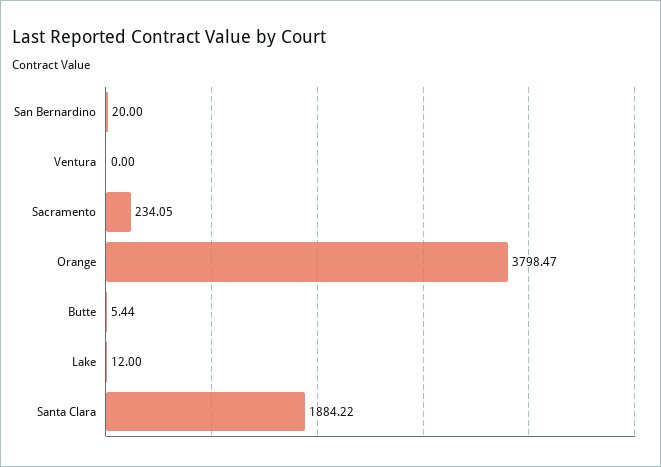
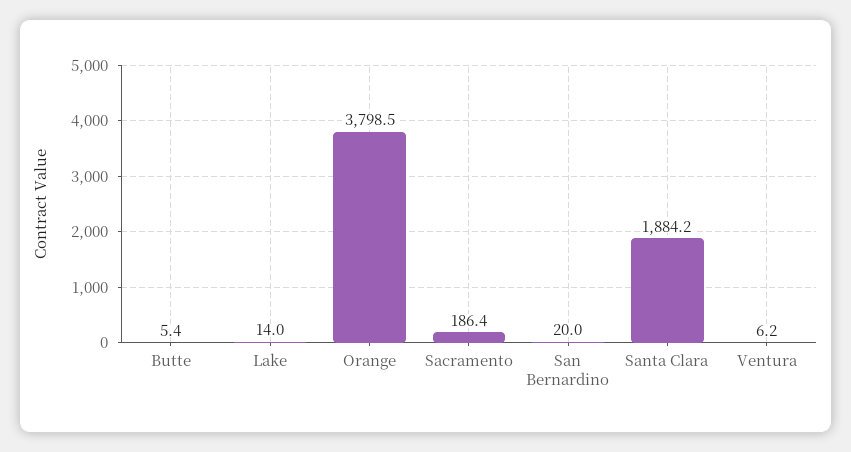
  {
    "San Bernardino": 20,
-   "Ventura": 0,
+   "Ventura": 6.2,
-   "Sacramento": 234.05,
+   "Sacramento": 186.4,
    "Orange": 3798.47,
    "Butte": 5.44,
-   "Lake": 12,
+   "Lake": 14,
    "Santa Clara": 1884.22
  }

